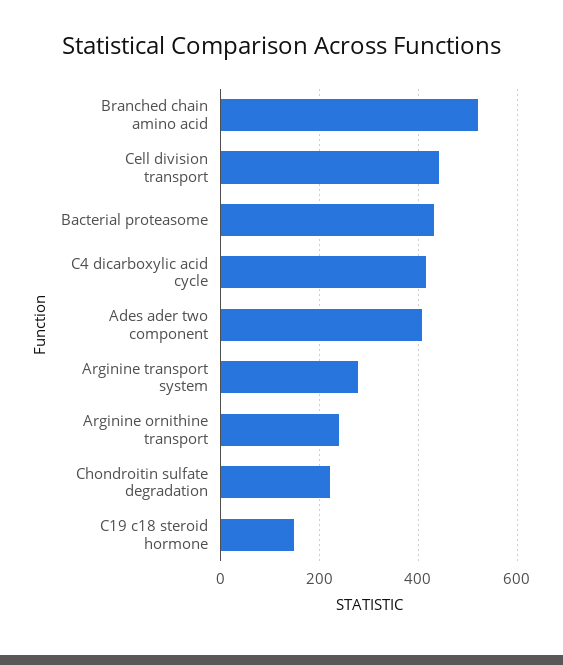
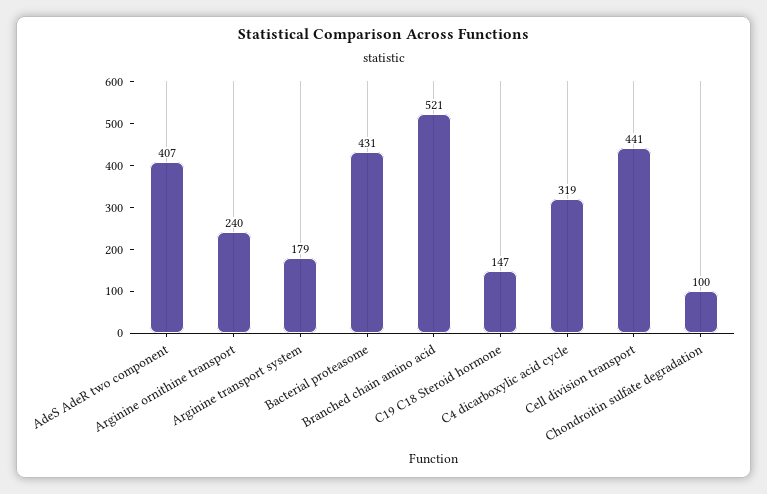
  {
    "Branched chain amino acid": 521,
    "Cell division transport": 441,
    "Bacterial proteasome": 431,
-   "C4 dicarboxylic acid cycle": 420,
+   "C4 dicarboxylic acid cycle": 319,
    "Ades ader two component": 407,
-   "Arginine transport system": 280,
+   "Arginine transport system": 179,
    "Arginine ornithine transport": 240,
-   "Chondroitin sulfate degradation": 220,
+   "Chondroitin sulfate degradation": 100,
    "C19 c18 steroid hormone": 147
  }

